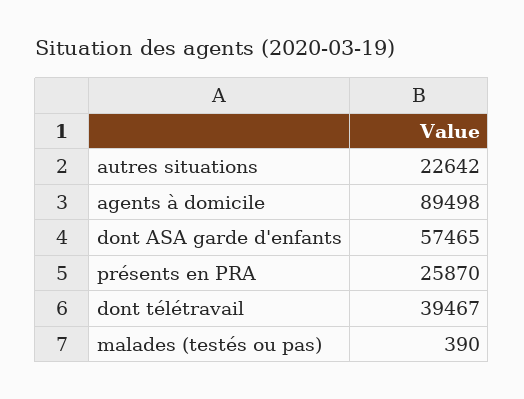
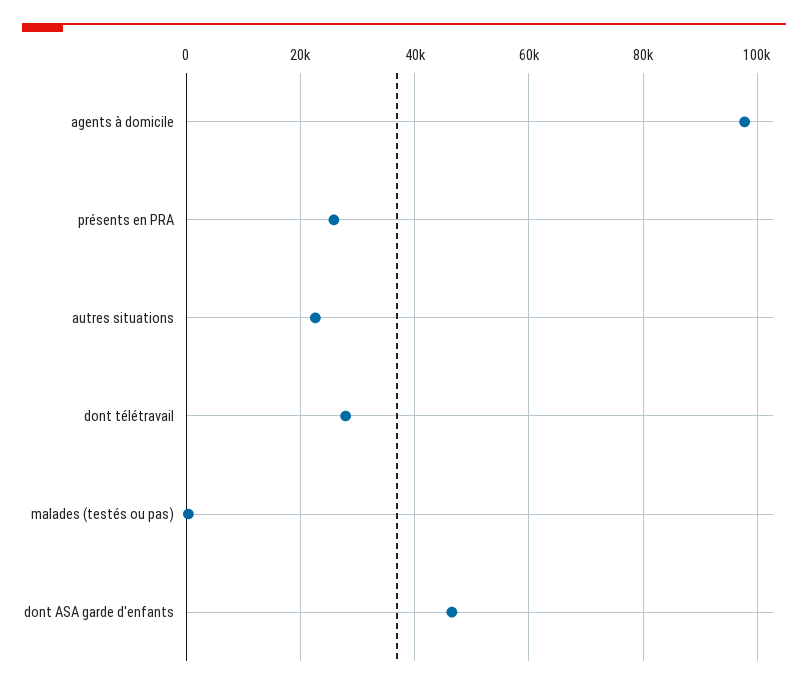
  {
    "autres situations": 22642,
-   "agents à domicile": 89498,
+   "agents à domicile": 98000,
-   "dont ASA garde d'enfants": 57465,
+   "dont ASA garde d'enfants": 46000,
    "présents en PRA": 25870,
-   "dont télétravail": 39467,
+   "dont télétravail": 28000,
    "malades (testés ou pas)": 390
  }

